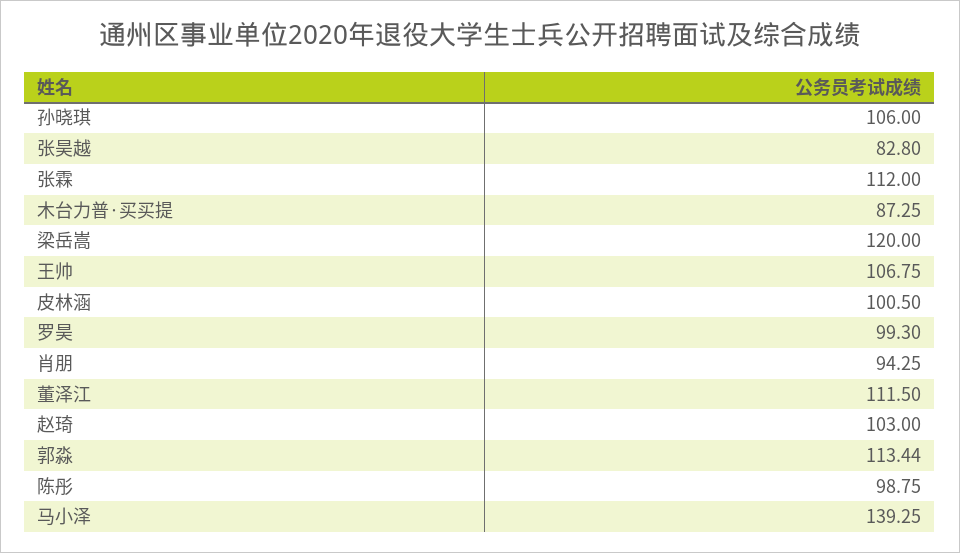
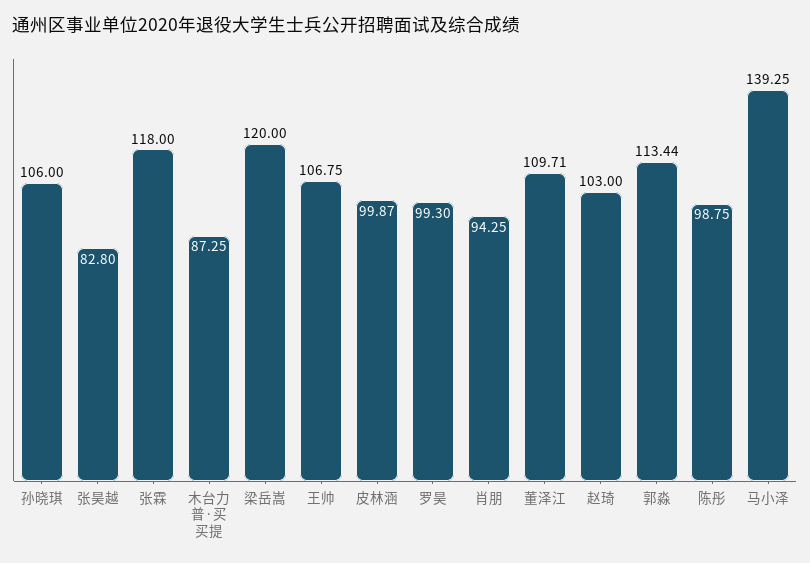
  {
    "孙晓琪": 106,
    "张昊越": 82.8,
-   "张霖": 112,
+   "张霖": 118,
    "木台力普·买买提": 87.25,
    "梁岳嵩": 120,
    "王帅": 106.75,
-   "皮林涵": 100.5,
+   "皮林涵": 99.87,
    "罗昊": 99.3,
    "肖朋": 94.25,
-   "董泽江": 111.5,
+   "董泽江": 109.71,
    "赵琦": 103,
    "郭淼": 113.44,
    "陈彤": 98.75,
    "马小泽": 139.25
  }

